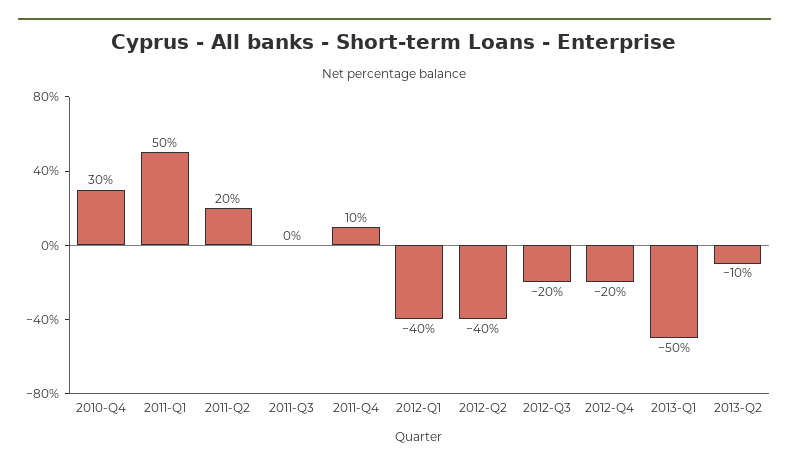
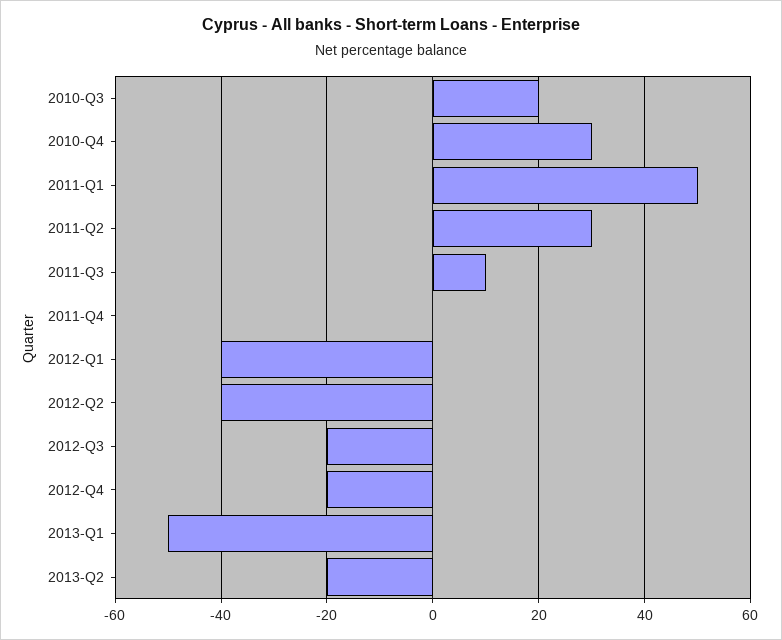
  {
    "2010-Q4": 30,
    "2011-Q1": 50,
-   "2011-Q2": 20,
+   "2011-Q2": 30,
-   "2011-Q3": 0,
+   "2011-Q3": 10,
-   "2011-Q4": 10,
+   "2011-Q4": 0,
    "2012-Q1": -40,
    "2012-Q2": -40,
    "2012-Q3": -20,
    "2012-Q4": -20,
    "2013-Q1": -50,
-   "2013-Q2": -10
+   "2013-Q2": -20,
+   "2010-Q3": 20
  }

